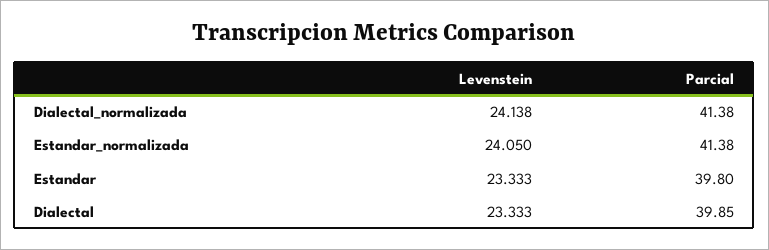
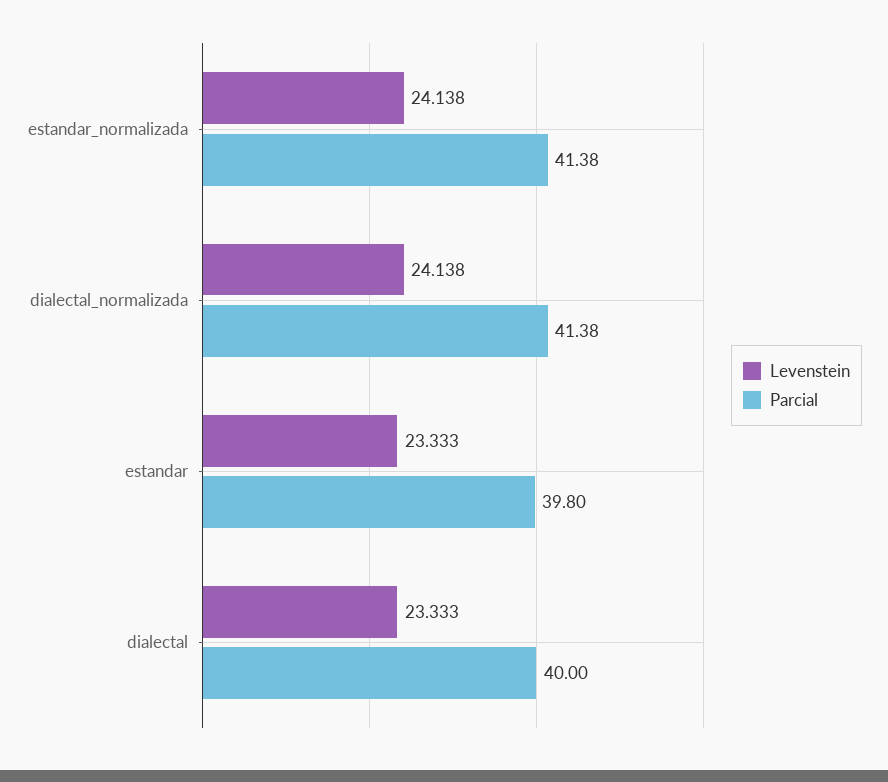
  {
    "Levenstein": {
      "Dialectal_normalizada": 24.138,
-     "Estandar_normalizada": 24.05,
+     "Estandar_normalizada": 24.138,
      "Estandar": 23.333,
      "Dialectal": 23.333
    },
    "Parcial": {
      "Dialectal_normalizada": 41.38,
      "Estandar_normalizada": 41.38,
      "Estandar": 39.8,
-     "Dialectal": 39.85
+     "Dialectal": 40
    }
  }

